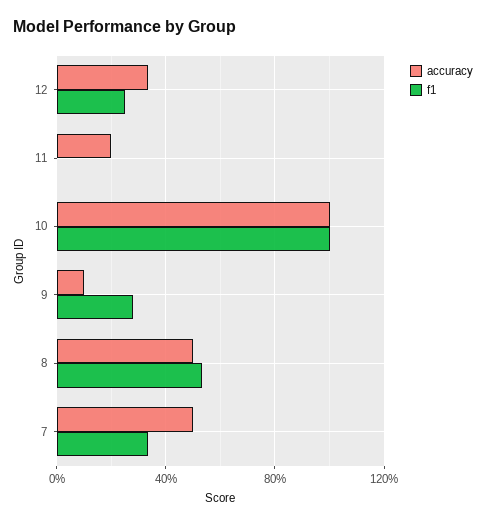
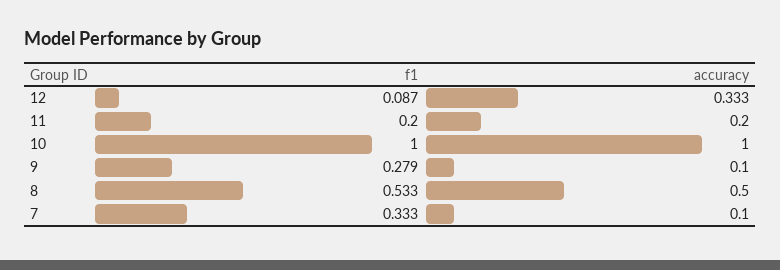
  {
    "accuracy": {
      "12": 0.333,
      "11": 0.2,
      "10": 1,
      "9": 0.1,
      "8": 0.5,
-     "7": 0.5
+     "7": 0.1
    },
    "f1": {
-     "12": 0.25,
+     "12": 0.087,
-     "11": 0,
+     "11": 0.2,
      "10": 1,
      "9": 0.279,
      "8": 0.533,
      "7": 0.333
    }
  }

